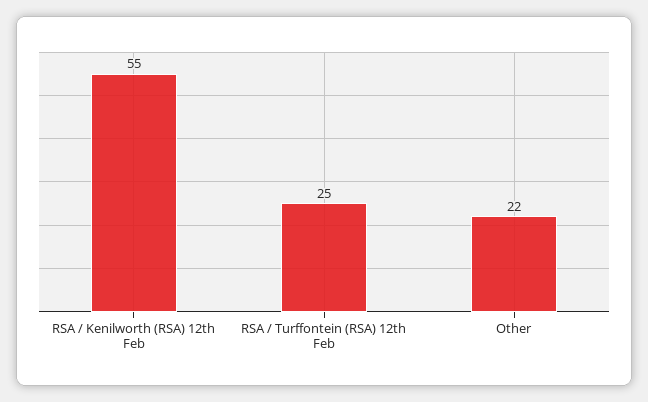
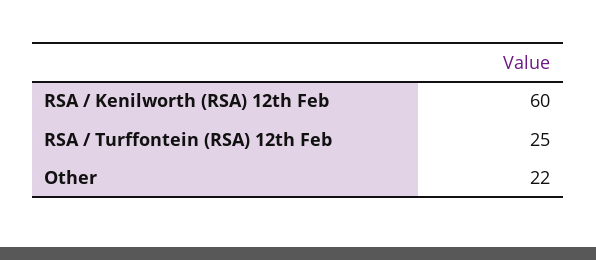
  {
-   "RSA / Kenilworth (RSA) 12th Feb": 55,
+   "RSA / Kenilworth (RSA) 12th Feb": 60,
    "RSA / Turffontein (RSA) 12th Feb": 25,
    "Other": 22
  }

